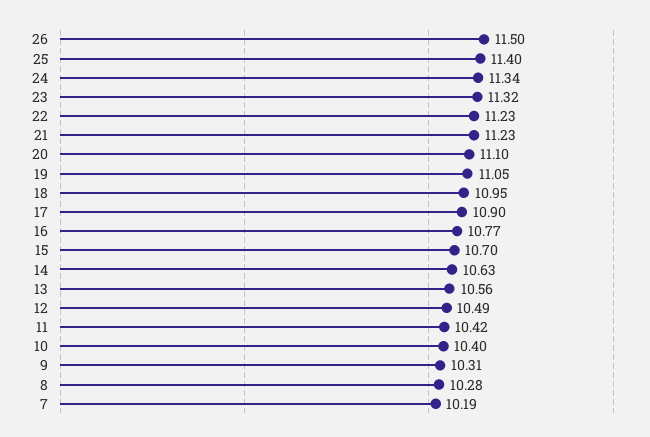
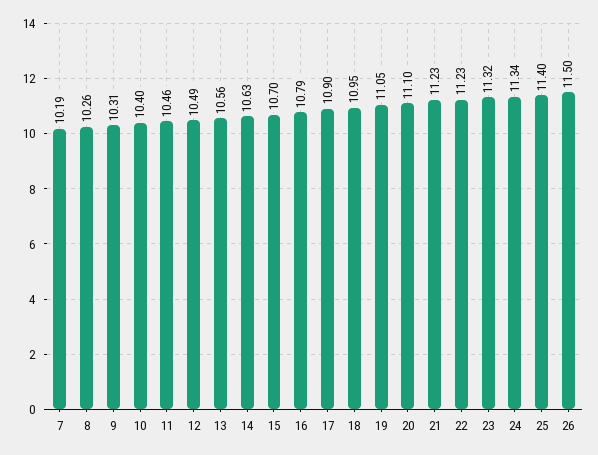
  {
    "26": 11.5,
    "25": 11.4,
    "24": 11.34,
    "23": 11.32,
    "22": 11.23,
    "21": 11.23,
    "20": 11.1,
    "19": 11.05,
    "18": 10.95,
    "17": 10.9,
-   "16": 10.77,
+   "16": 10.79,
    "15": 10.7,
    "14": 10.63,
    "13": 10.56,
    "12": 10.49,
-   "11": 10.42,
+   "11": 10.46,
    "10": 10.4,
    "9": 10.31,
-   "8": 10.28,
+   "8": 10.26,
    "7": 10.19
  }

